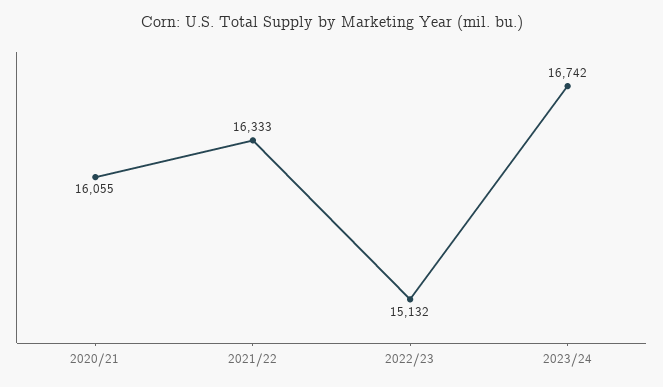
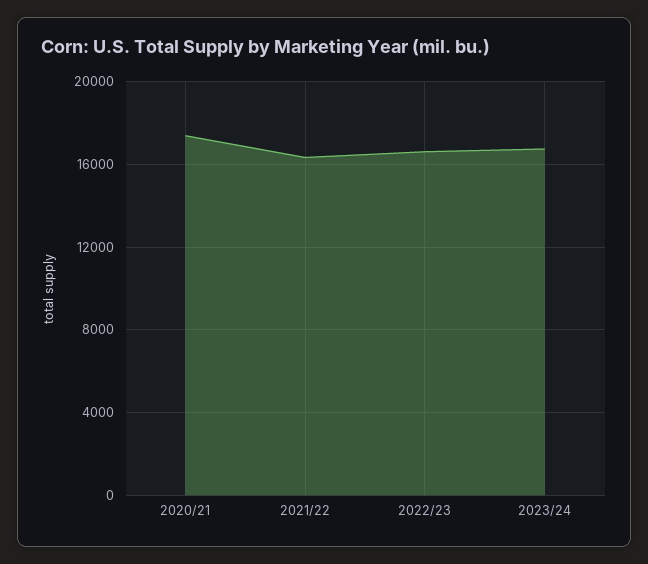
  {
-   "2020/21": 16055,
+   "2020/21": 17500,
    "2021/22": 16333,
-   "2022/23": 15132,
+   "2022/23": 16500,
    "2023/24": 16742
  }

